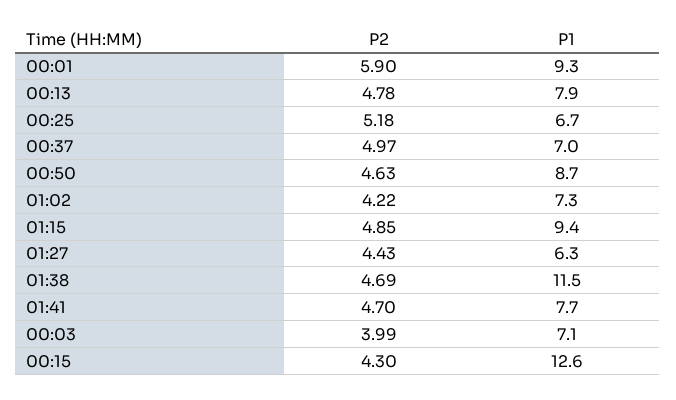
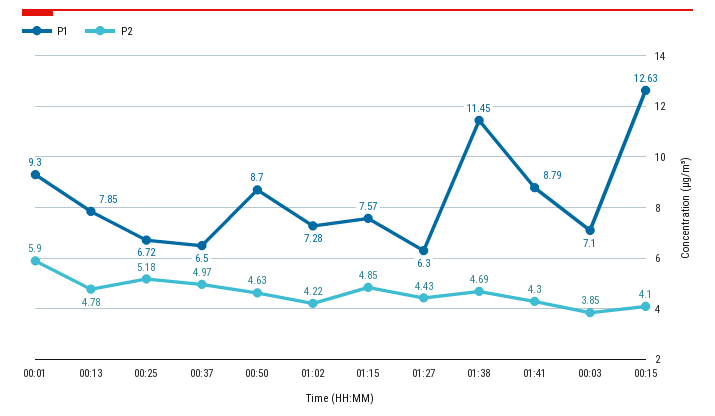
  {
    "P2": {
      "00:01": 5.9,
      "00:13": 4.78,
      "00:25": 5.18,
      "00:37": 4.97,
      "00:50": 4.63,
      "01:02": 4.22,
      "01:15": 4.85,
      "01:27": 4.43,
      "01:38": 4.69,
-     "01:41": 4.7,
+     "01:41": 4.3,
-     "00:03": 3.99,
+     "00:03": 3.85,
-     "00:15": 4.3
+     "00:15": 4.1
    },
    "P1": {
      "00:01": 9.3,
      "00:13": 7.85,
      "00:25": 6.72,
-     "00:37": 7,
+     "00:37": 6.5,
      "00:50": 8.7,
      "01:02": 7.28,
-     "01:15": 9.4,
+     "01:15": 7.57,
      "01:27": 6.3,
      "01:38": 11.45,
-     "01:41": 7.7,
+     "01:41": 8.79,
      "00:03": 7.1,
      "00:15": 12.63
    }
  }

